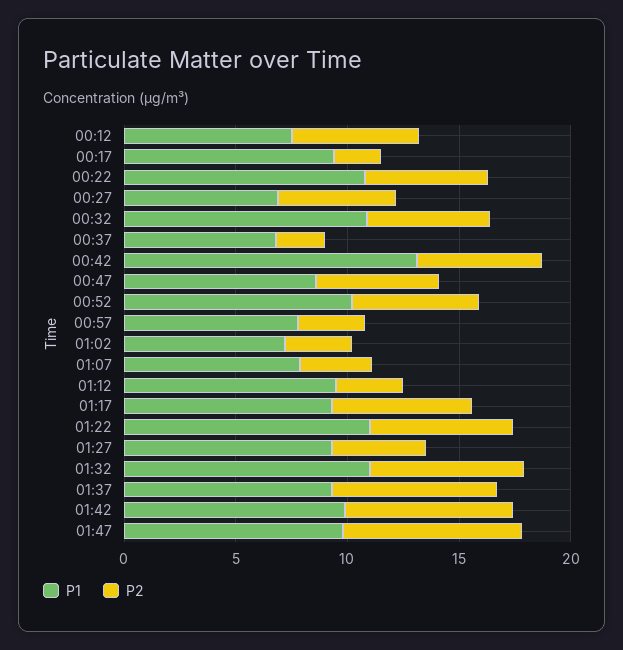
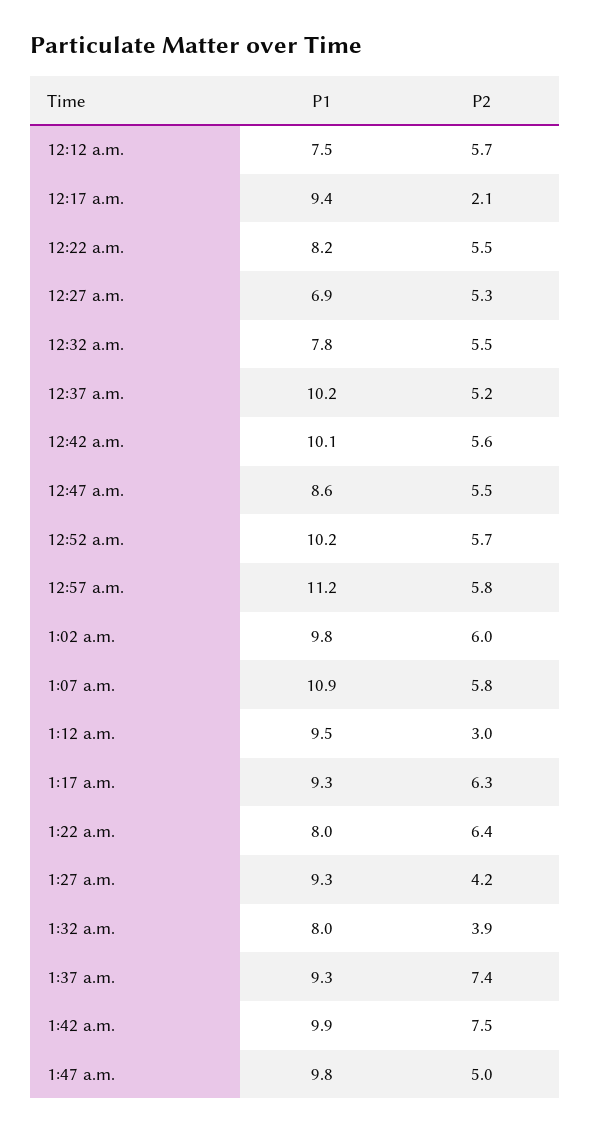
  {
    "P1": {
      "00:12": 7.5,
      "00:17": 9.4,
-     "00:22": 11,
+     "00:22": 8.2,
      "00:27": 6.9,
-     "00:32": 11,
+     "00:32": 7.8,
-     "00:37": 7,
+     "00:37": 10.2,
-     "00:42": 13,
+     "00:42": 10.1,
      "00:47": 8.6,
      "00:52": 10.2,
-     "00:57": 8,
+     "00:57": 11.2,
-     "01:02": 7,
+     "01:02": 9.8,
-     "01:07": 8,
+     "01:07": 10.9,
      "01:12": 9.5,
      "01:17": 9.3,
-     "01:22": 11,
+     "01:22": 8,
      "01:27": 9.3,
-     "01:32": 11,
+     "01:32": 8,
      "01:37": 9.3,
      "01:42": 9.9,
      "01:47": 9.8
    },
    "P2": {
      "00:12": 5.7,
      "00:17": 2.1,
      "00:22": 5.5,
      "00:27": 5.3,
      "00:32": 5.5,
-     "00:37": 2,
+     "00:37": 5.2,
      "00:42": 5.6,
      "00:47": 5.5,
      "00:52": 5.7,
-     "00:57": 3,
+     "00:57": 5.8,
-     "01:02": 3,
+     "01:02": 6,
-     "01:07": 3,
+     "01:07": 5.8,
      "01:12": 3,
      "01:17": 6.3,
      "01:22": 6.4,
      "01:27": 4.2,
-     "01:32": 7,
+     "01:32": 3.9,
      "01:37": 7.4,
      "01:42": 7.5,
-     "01:47": 8
+     "01:47": 5
    }
  }

